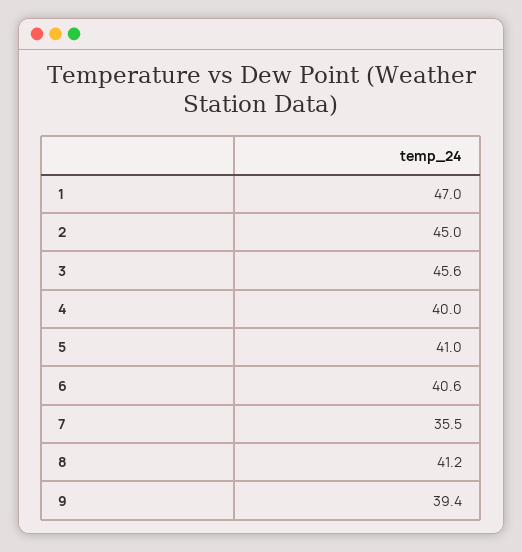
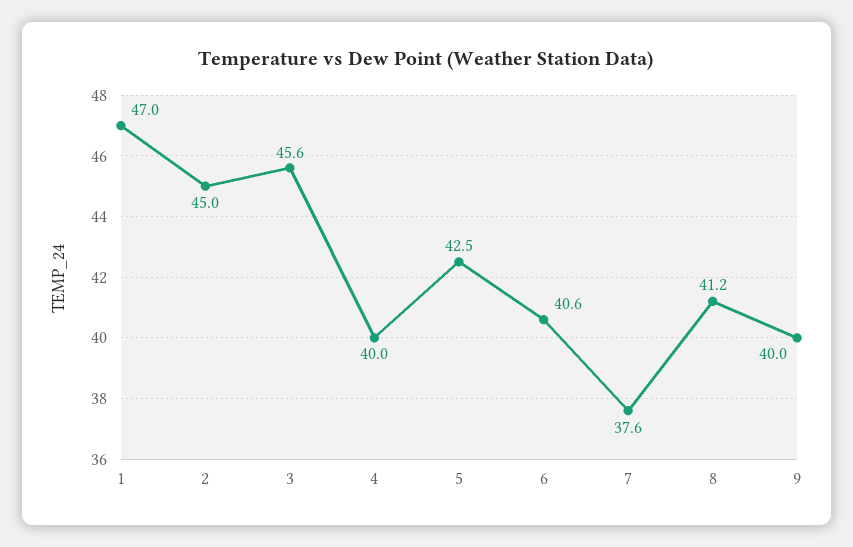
  {
    "1": 47,
    "2": 45,
    "3": 45.6,
    "4": 40,
-   "5": 41,
+   "5": 42.5,
    "6": 40.6,
-   "7": 35.5,
+   "7": 37.6,
    "8": 41.2,
-   "9": 39.4
+   "9": 40
  }

